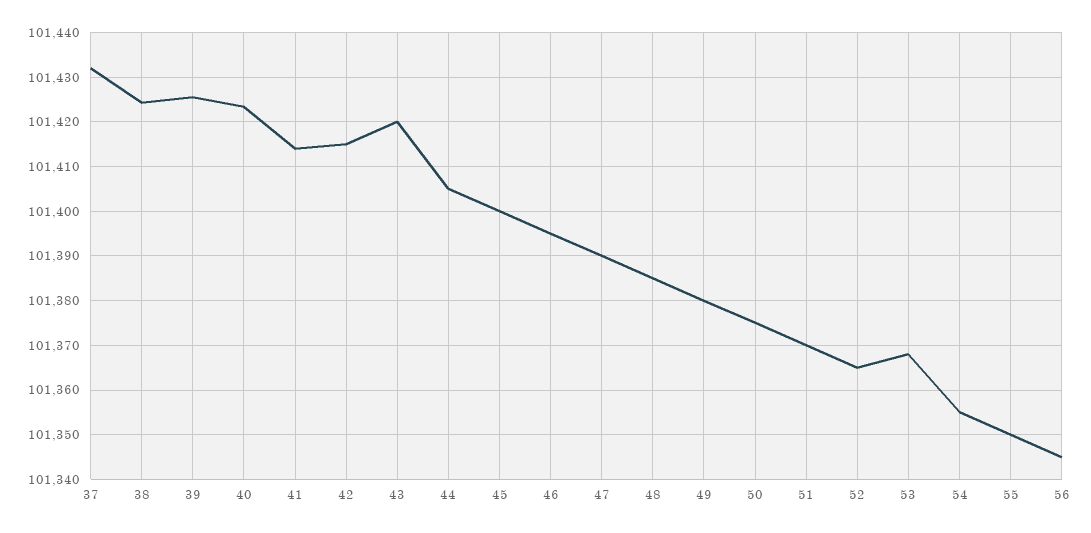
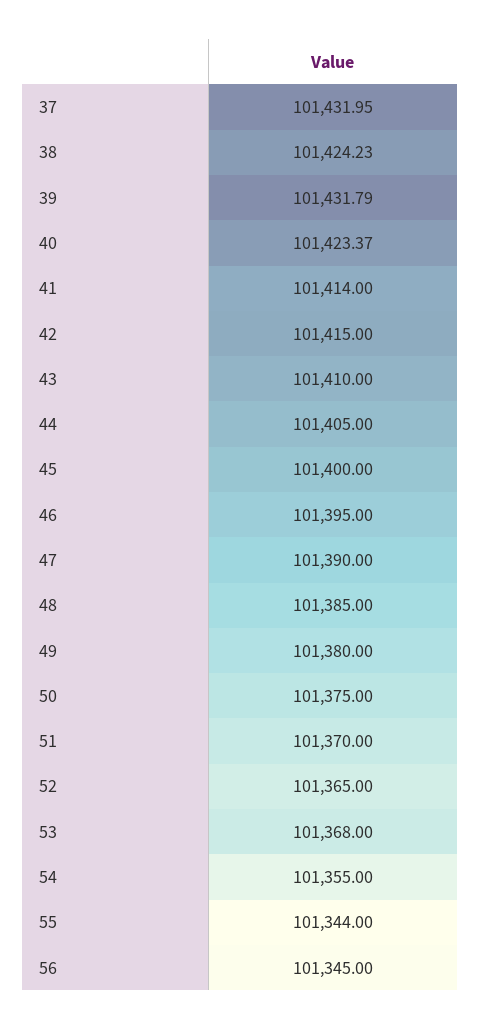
  {
    "37": 101431.95,
    "38": 101424.23,
-   "39": 101426,
+   "39": 101431.79,
    "40": 101423.37,
    "41": 101414,
    "42": 101415,
-   "43": 101420,
+   "43": 101410,
    "44": 101405,
    "45": 101400,
    "46": 101395,
    "47": 101390,
    "48": 101385,
    "49": 101380,
    "50": 101375,
    "51": 101370,
    "52": 101365,
    "53": 101368,
    "54": 101355,
-   "55": 101350,
+   "55": 101344,
    "56": 101345
  }

